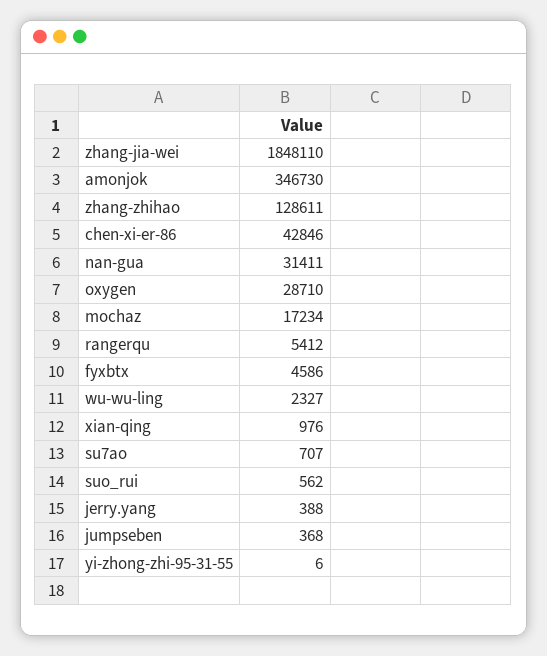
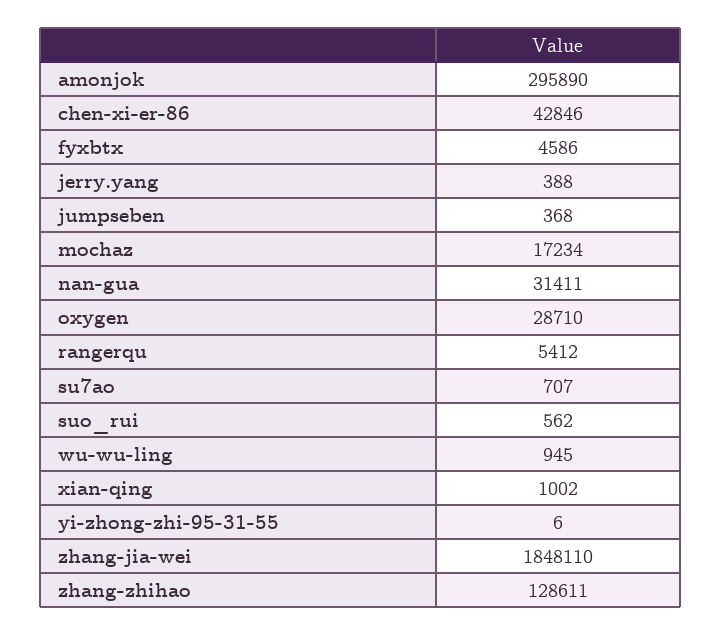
  {
    "zhang-jia-wei": 1848110,
-   "amonjok": 346730,
+   "amonjok": 295890,
    "zhang-zhihao": 128611,
    "chen-xi-er-86": 42846,
    "nan-gua": 31411,
    "oxygen": 28710,
    "mochaz": 17234,
    "rangerqu": 5412,
    "fyxbtx": 4586,
-   "wu-wu-ling": 2327,
+   "wu-wu-ling": 945,
-   "xian-qing": 976,
+   "xian-qing": 1002,
    "su7ao": 707,
    "suo_rui": 562,
    "jerry.yang": 388,
    "jumpseben": 368,
    "yi-zhong-zhi-95-31-55": 6
  }

